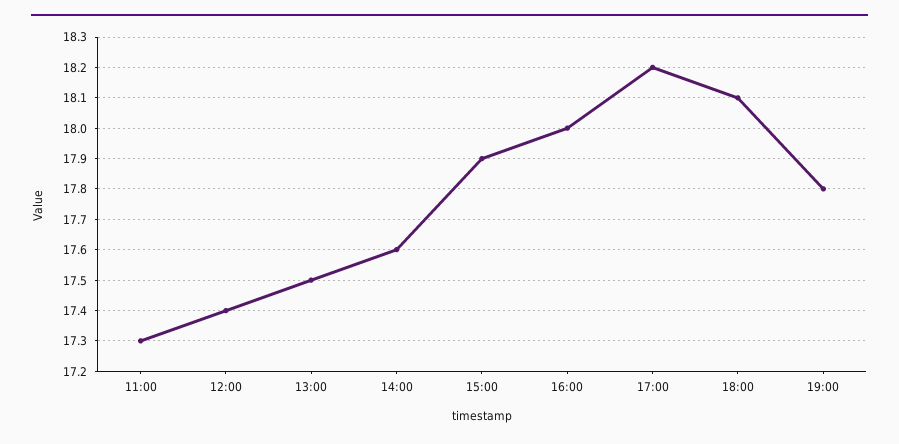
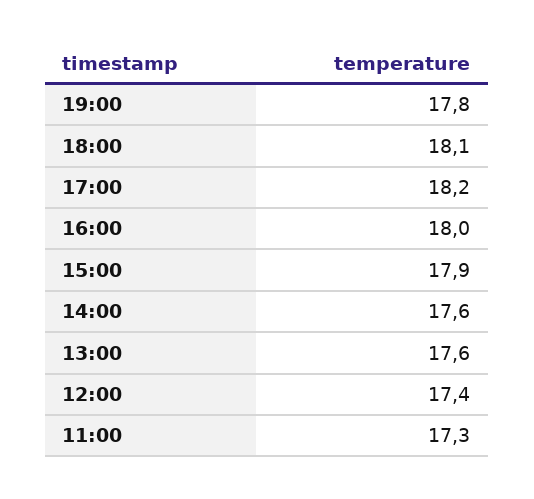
  {
    "11:00": 17.3,
    "12:00": 17.4,
-   "13:00": 17.5,
+   "13:00": 17.6,
    "14:00": 17.6,
    "15:00": 17.9,
    "16:00": 18,
    "17:00": 18.2,
    "18:00": 18.1,
    "19:00": 17.8
  }

